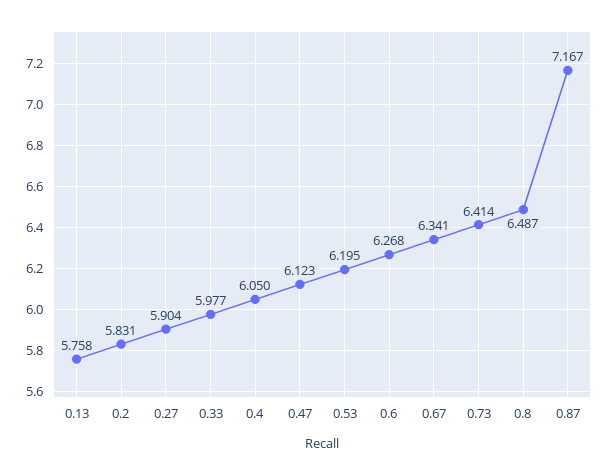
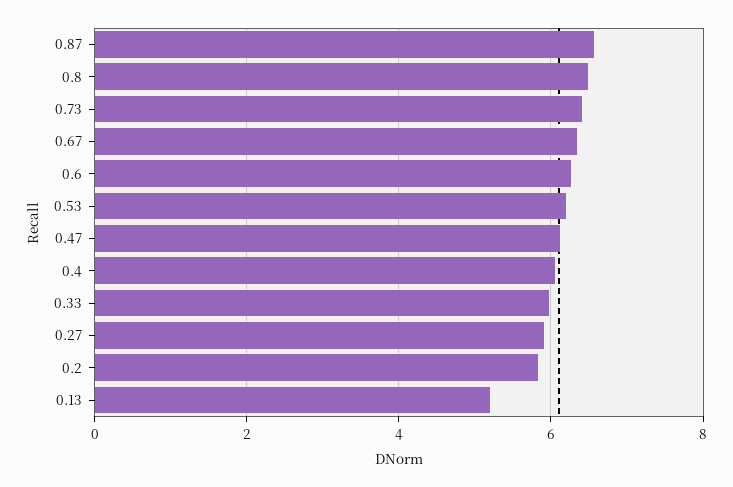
  {
-   "0.13": 5.758,
+   "0.13": 5.2,
    "0.2": 5.831,
    "0.27": 5.904,
    "0.33": 5.977,
    "0.4": 6.05,
    "0.47": 6.123,
    "0.53": 6.195,
    "0.6": 6.268,
    "0.67": 6.341,
    "0.73": 6.414,
    "0.8": 6.487,
-   "0.87": 7.167
+   "0.87": 6.6
  }

